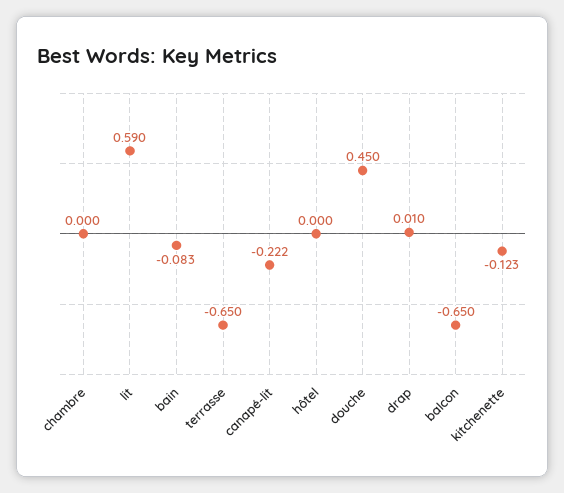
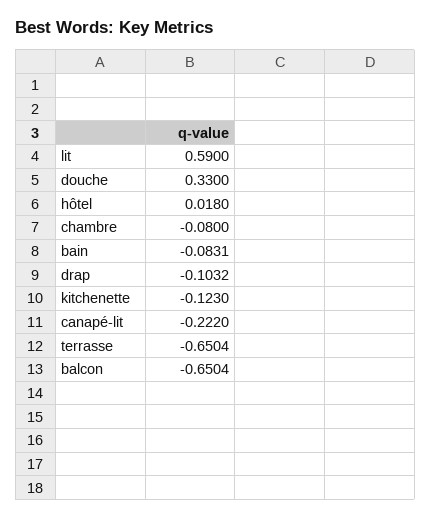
  {
-   "chambre": 0,
+   "chambre": -0.08,
    "lit": 0.59,
    "bain": -0.0831,
    "terrasse": -0.6504,
    "canapé-lit": -0.222,
-   "hôtel": 0,
+   "hôtel": 0.018,
-   "douche": 0.45,
+   "douche": 0.33,
-   "drap": 0.01,
+   "drap": -0.1032,
    "balcon": -0.6504,
    "kitchenette": -0.123
  }

